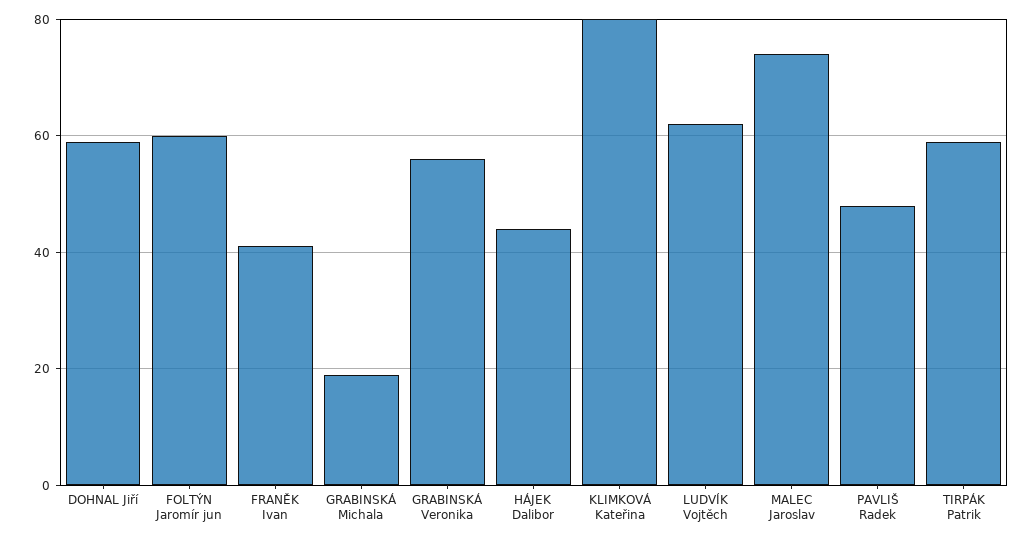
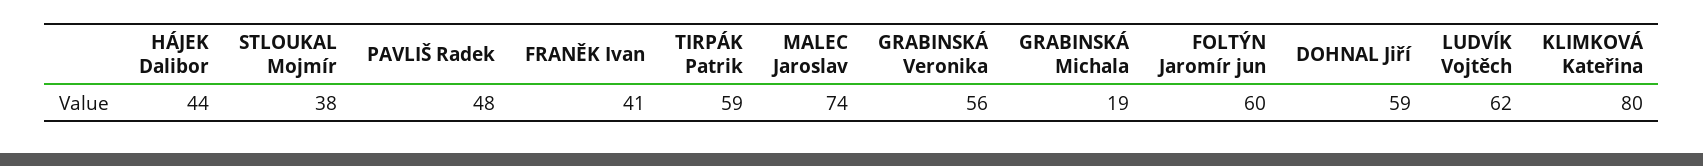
  {
    "DOHNAL Jiří": 59,
    "FOLTÝN Jaromír jun": 60,
    "FRANĚK Ivan": 41,
    "GRABINSKÁ Michala": 19,
    "GRABINSKÁ Veronika": 56,
    "HÁJEK Dalibor": 44,
    "KLIMKOVÁ Kateřina": 80,
    "LUDVÍK Vojtěch": 62,
    "MALEC Jaroslav": 74,
    "PAVLIŠ Radek": 48,
-   "TIRPÁK Patrik": 59
+   "TIRPÁK Patrik": 59,
+   "STLOUKAL Mojmír": 38
  }

